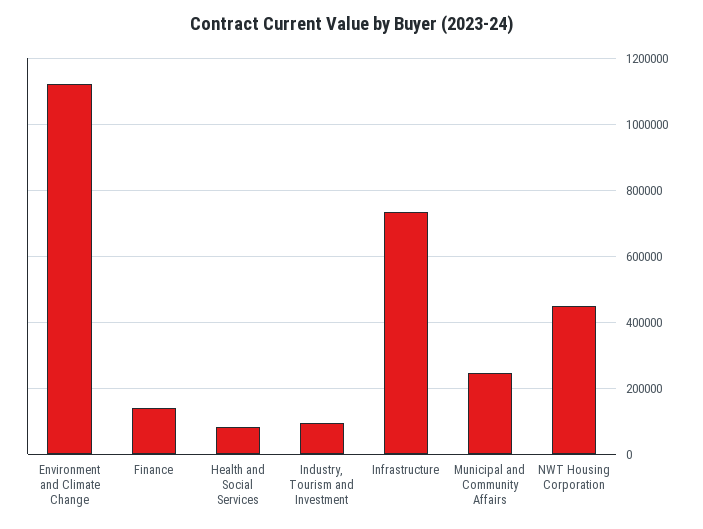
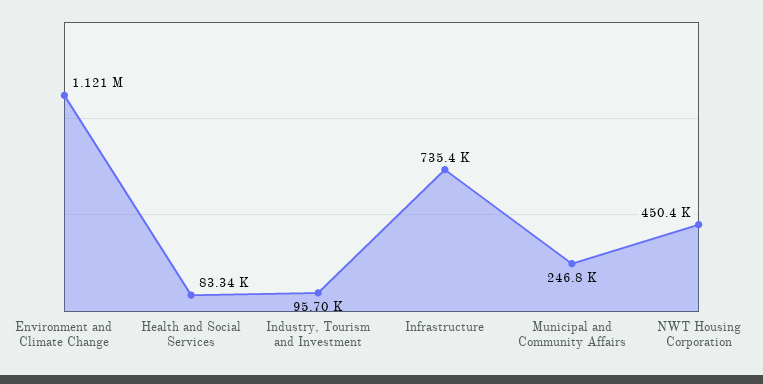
  {
    "Environment and Climate Change": 1121000,
-   "Finance": 140000,
    "Health and Social Services": 83340,
    "Industry, Tourism and Investment": 95700,
    "Infrastructure": 735400,
    "Municipal and Community Affairs": 246800,
    "NWT Housing Corporation": 450400
  }

